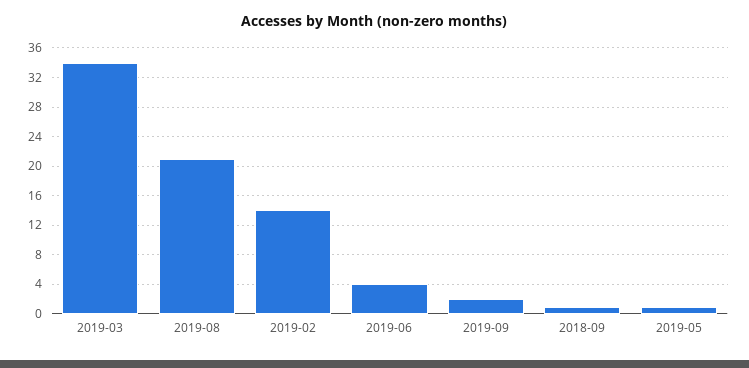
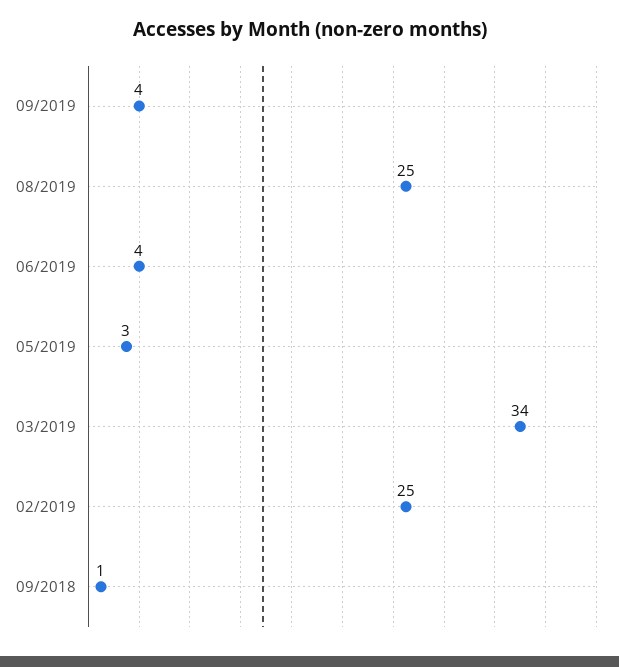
  {
    "2019-03": 34,
-   "2019-08": 21,
+   "2019-08": 25,
-   "2019-02": 14,
+   "2019-02": 25,
    "2019-06": 4,
-   "2019-09": 2,
+   "2019-09": 4,
    "2018-09": 1,
-   "2019-05": 1
+   "2019-05": 3
  }

